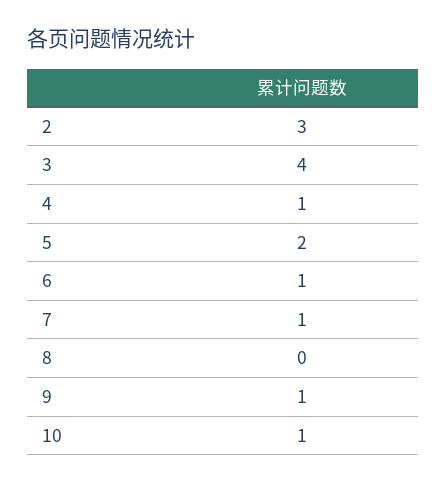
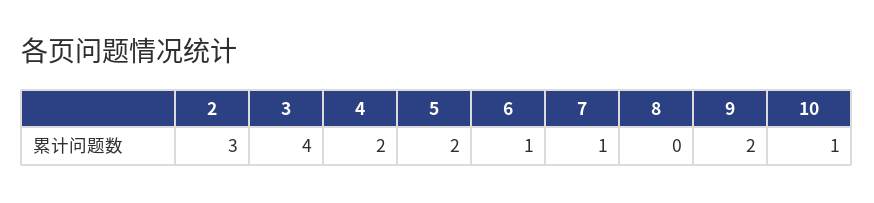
  {
    "2": 3,
    "3": 4,
-   "4": 1,
+   "4": 2,
    "5": 2,
    "6": 1,
    "7": 1,
    "8": 0,
-   "9": 1,
+   "9": 2,
    "10": 1
  }

